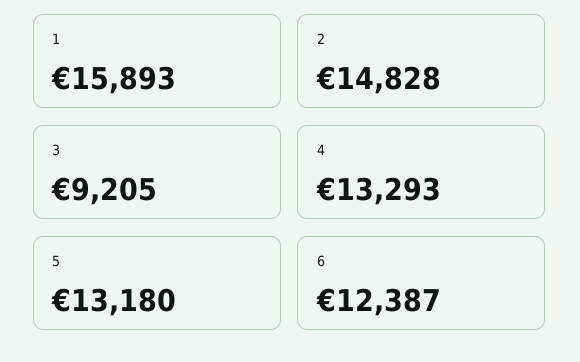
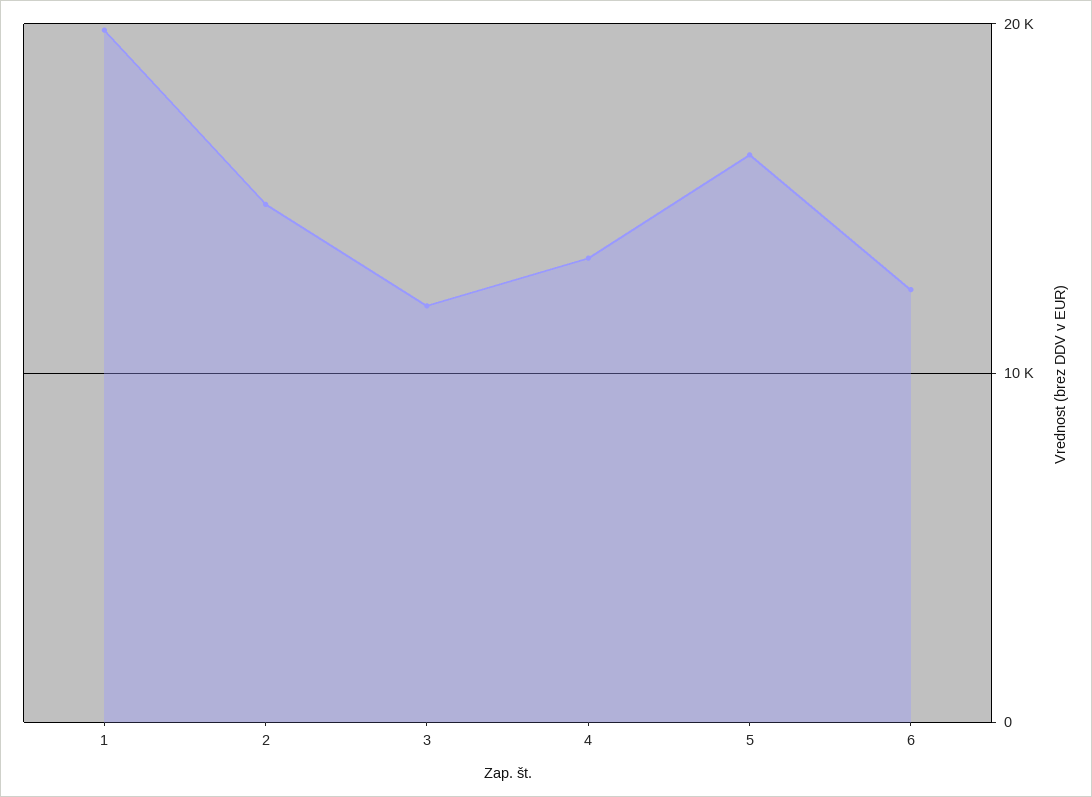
  {
-   "1": 15893,
+   "1": 20000,
    "2": 14828,
-   "3": 9205,
+   "3": 12000,
    "4": 13293,
-   "5": 13180,
+   "5": 16000,
    "6": 12387
  }

